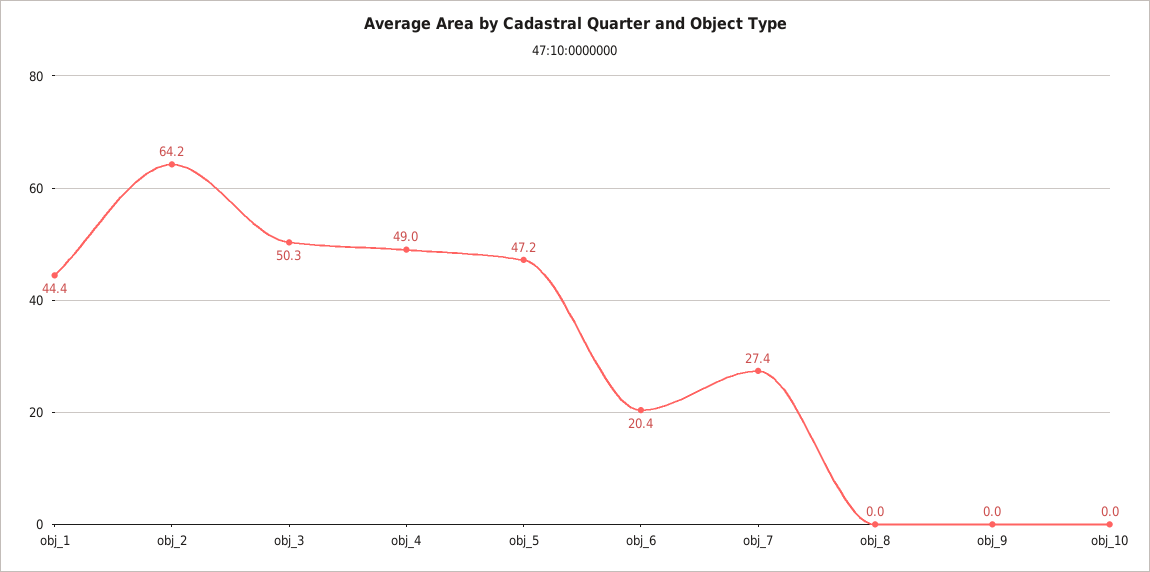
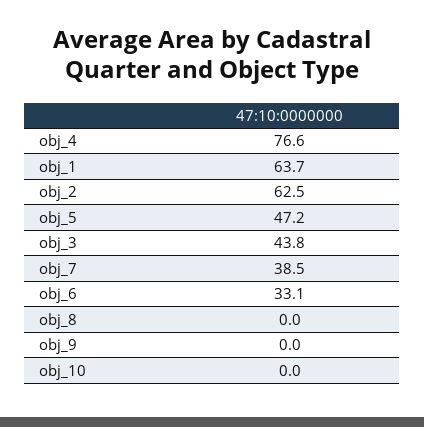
  {
-   "obj_1": 44.4,
+   "obj_1": 63.7,
-   "obj_2": 64.2,
+   "obj_2": 62.5,
-   "obj_3": 50.3,
+   "obj_3": 43.8,
-   "obj_4": 49,
+   "obj_4": 76.6,
    "obj_5": 47.2,
-   "obj_6": 20.4,
+   "obj_6": 33.1,
-   "obj_7": 27.4,
+   "obj_7": 38.5,
    "obj_8": 0,
    "obj_9": 0,
    "obj_10": 0
  }

